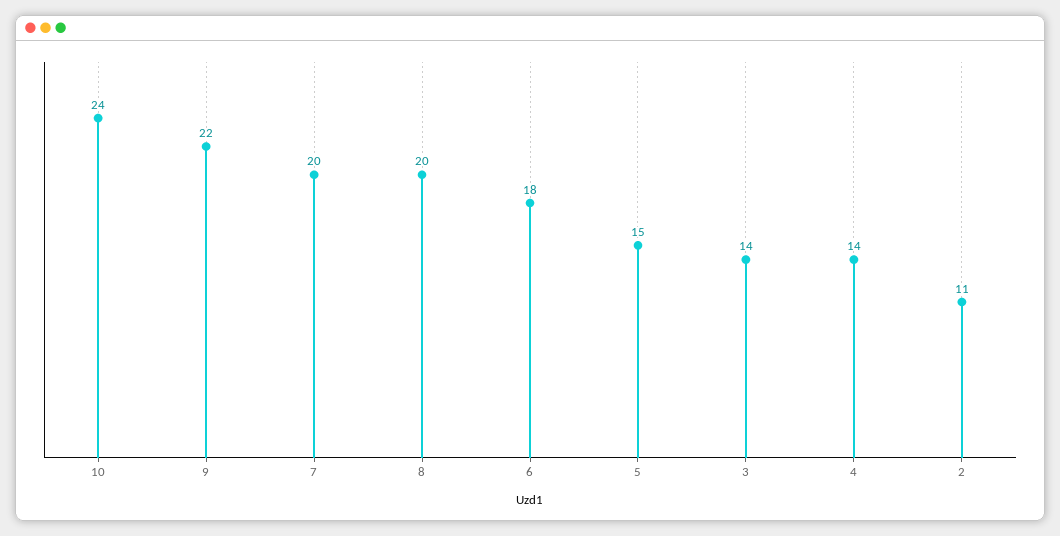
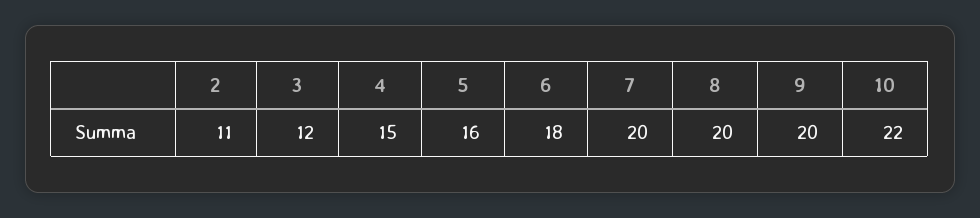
  {
-   "10": 24,
+   "10": 22,
-   "9": 22,
+   "9": 20,
    "7": 20,
    "8": 20,
    "6": 18,
-   "5": 15,
+   "5": 16,
-   "3": 14,
+   "3": 12,
-   "4": 14,
+   "4": 15,
    "2": 11
  }

